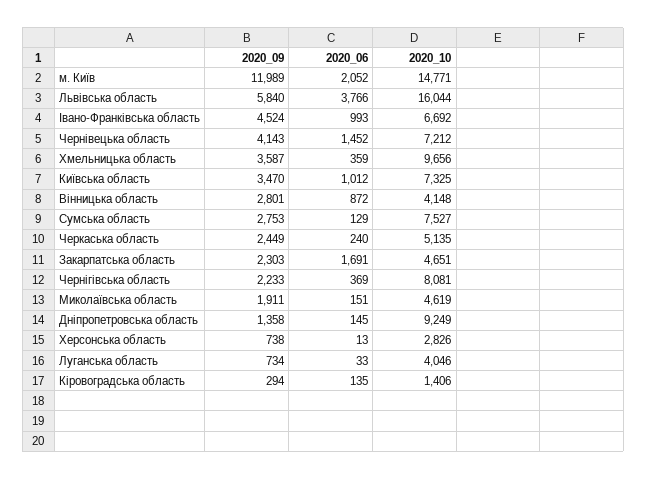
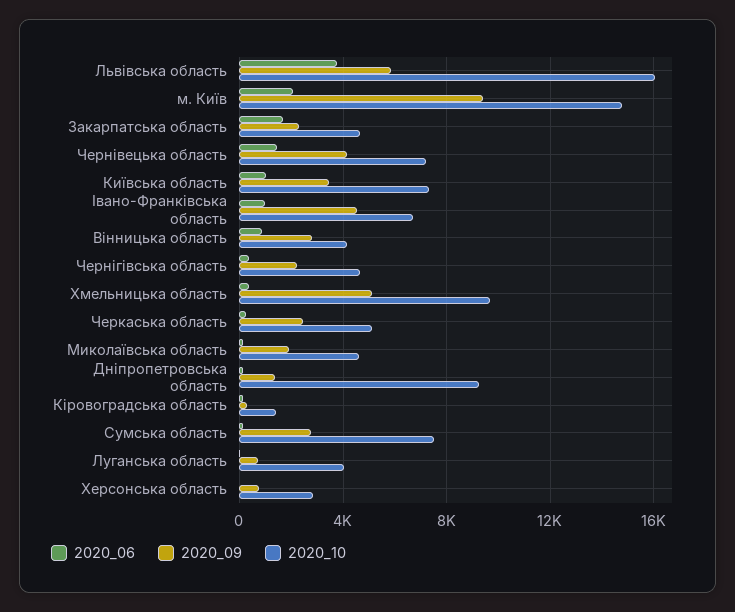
  {
    "2020_09": {
-     "м. Київ": 11989,
+     "м. Київ": 9500,
      "Львівська область": 5840,
      "Івано-Франківська область": 4524,
      "Чернівецька область": 4143,
-     "Хмельницька область": 3587,
+     "Хмельницька область": 5000,
      "Київська область": 3470,
      "Вінницька область": 2801,
      "Сумська область": 2753,
      "Черкаська область": 2449,
      "Закарпатська область": 2303,
      "Чернігівська область": 2233,
      "Миколаївська область": 1911,
      "Дніпропетровська область": 1358,
      "Херсонська область": 738,
      "Луганська область": 734,
      "Кіровоградська область": 294
    },
    "2020_06": {
      "м. Київ": 2052,
      "Львівська область": 3766,
      "Івано-Франківська область": 993,
      "Чернівецька область": 1452,
      "Хмельницька область": 359,
      "Київська область": 1012,
      "Вінницька область": 872,
      "Сумська область": 129,
      "Черкаська область": 240,
      "Закарпатська область": 1691,
      "Чернігівська область": 369,
      "Миколаївська область": 151,
      "Дніпропетровська область": 145,
      "Херсонська область": 13,
      "Луганська область": 33,
      "Кіровоградська область": 135
    },
    "2020_10": {
      "м. Київ": 14771,
      "Львівська область": 16044,
      "Івано-Франківська область": 6692,
      "Чернівецька область": 7212,
      "Хмельницька область": 9656,
      "Київська область": 7325,
      "Вінницька область": 4148,
      "Сумська область": 7527,
      "Черкаська область": 5135,
      "Закарпатська область": 4651,
-     "Чернігівська область": 8081,
+     "Чернігівська область": 4500,
      "Миколаївська область": 4619,
      "Дніпропетровська область": 9249,
      "Херсонська область": 2826,
      "Луганська область": 4046,
      "Кіровоградська область": 1406
    }
  }

